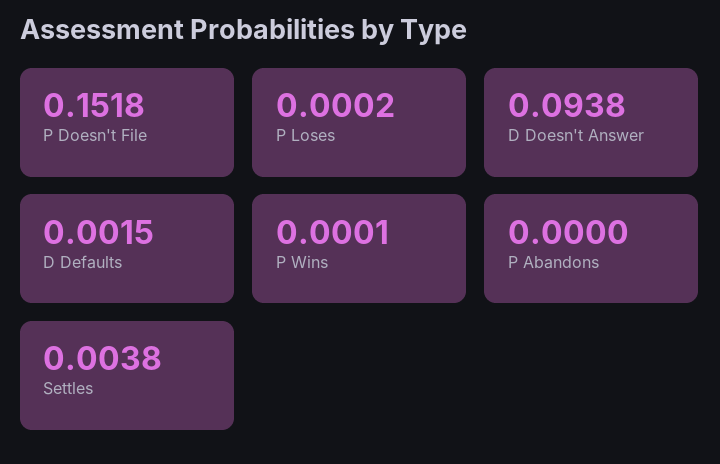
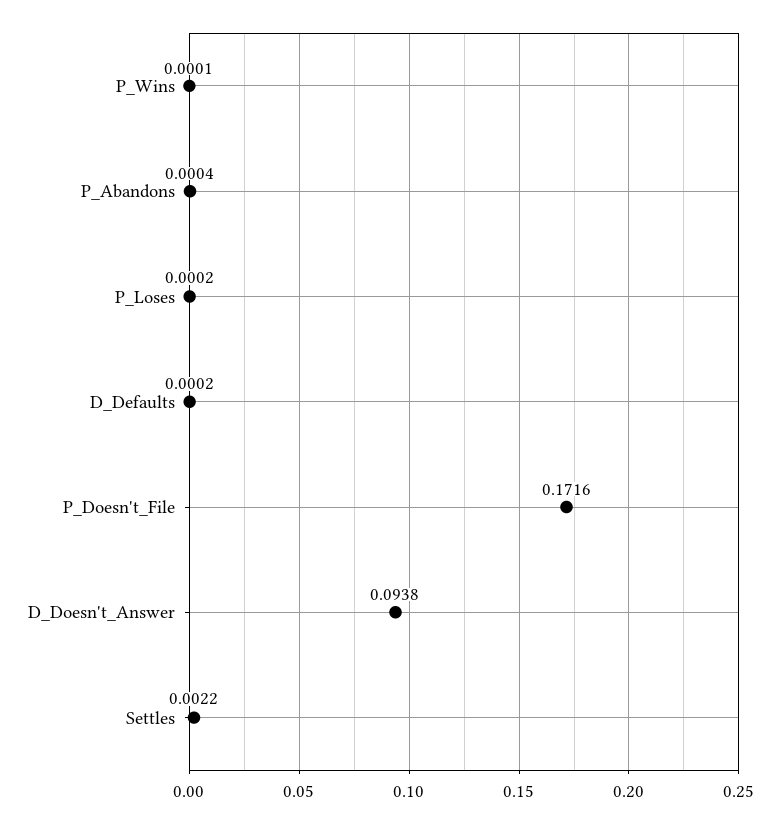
  {
-   "P Doesn't File": 0.1518,
+   "P Doesn't File": 0.1716,
    "P Loses": 0.0002,
    "D Doesn't Answer": 0.0938,
-   "D Defaults": 0.0015,
+   "D Defaults": 0.0002,
    "P Wins": 0.0001,
-   "P Abandons": 0,
+   "P Abandons": 0.0004,
-   "Settles": 0.0038
+   "Settles": 0.0022
  }

